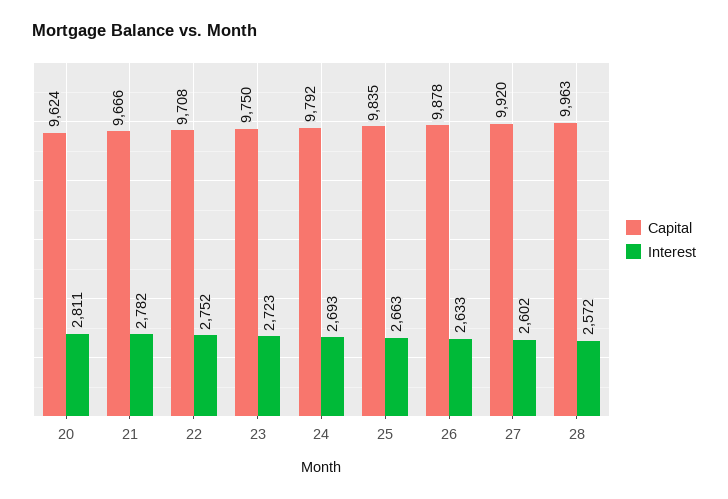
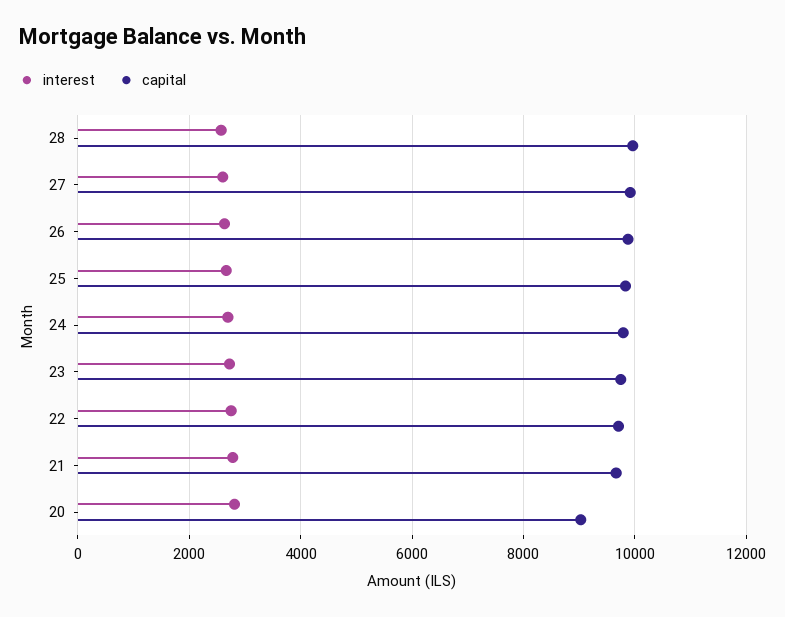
  {
    "Capital": {
-     "20": 9624,
+     "20": 9000,
      "21": 9666,
      "22": 9708,
      "23": 9750,
      "24": 9792,
      "25": 9835,
      "26": 9878,
      "27": 9920,
      "28": 9963
    },
    "Interest": {
      "20": 2811,
      "21": 2782,
      "22": 2752,
      "23": 2723,
      "24": 2693,
      "25": 2663,
      "26": 2633,
      "27": 2602,
      "28": 2572
    }
  }

